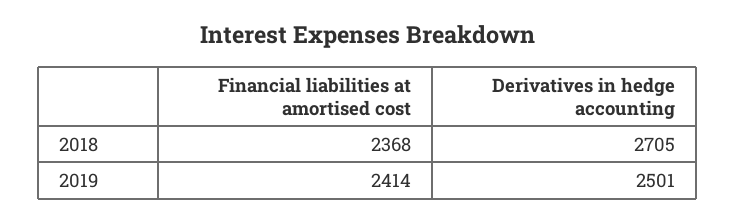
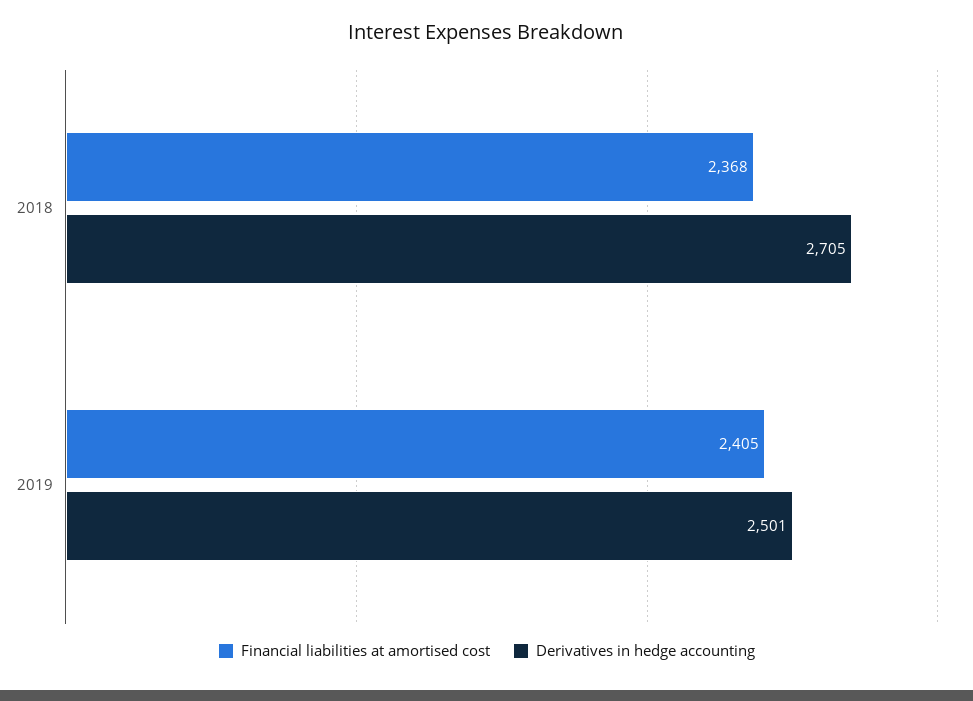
  {
    "Financial liabilities at amortised cost": {
      "2018": 2368,
-     "2019": 2414
+     "2019": 2405
    },
    "Derivatives in hedge accounting": {
      "2018": 2705,
      "2019": 2501
    }
  }

